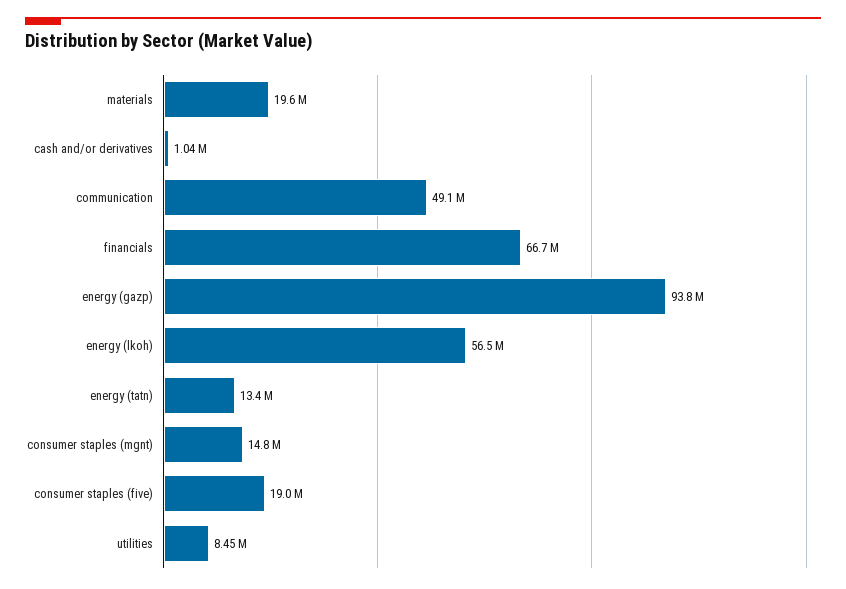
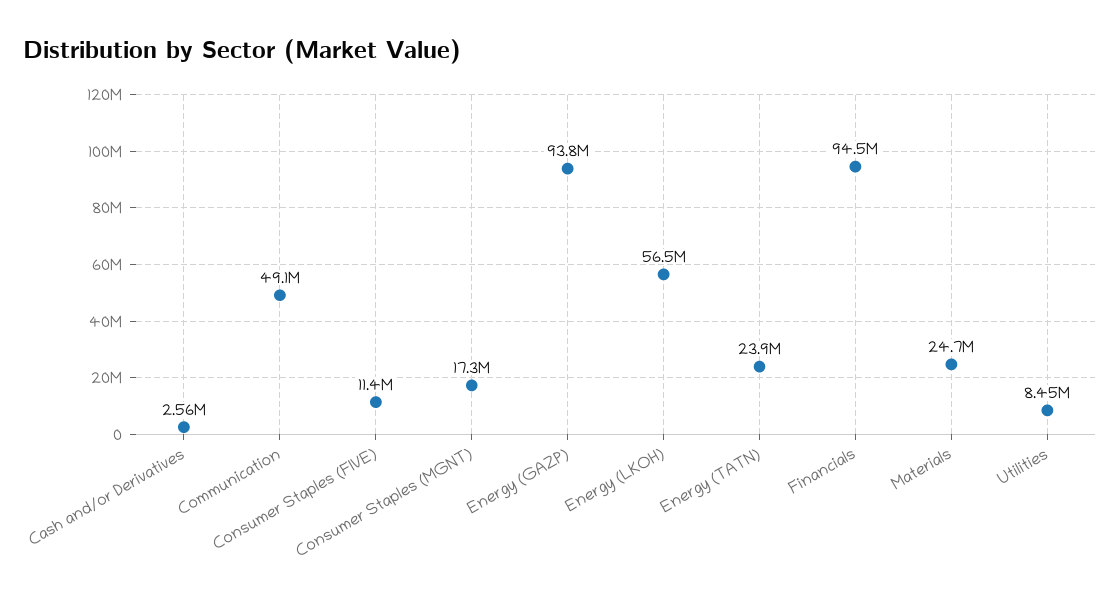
  {
-   "materials": 19600000,
+   "materials": 24700000,
-   "cash and/or derivatives": 1040000,
+   "cash and/or derivatives": 2560000,
    "communication": 49100000,
-   "financials": 66700000,
+   "financials": 94500000,
    "energy (gazp)": 93800000,
    "energy (lkoh)": 56500000,
-   "energy (tatn)": 13400000,
+   "energy (tatn)": 23900000,
-   "consumer staples (mgnt)": 14800000,
+   "consumer staples (mgnt)": 17300000,
-   "consumer staples (five)": 19000000,
+   "consumer staples (five)": 11400000,
    "utilities": 8450000
  }

